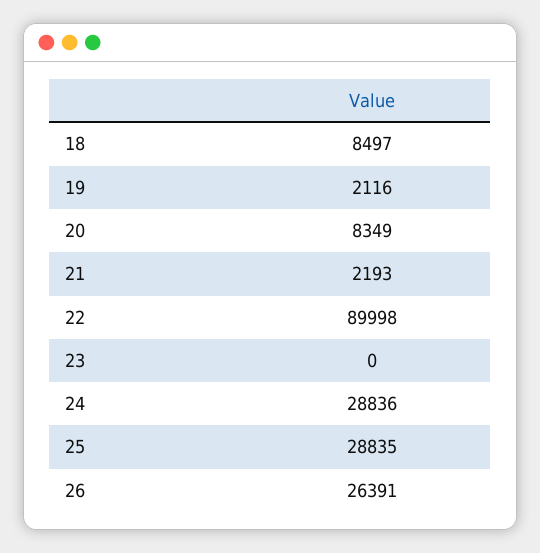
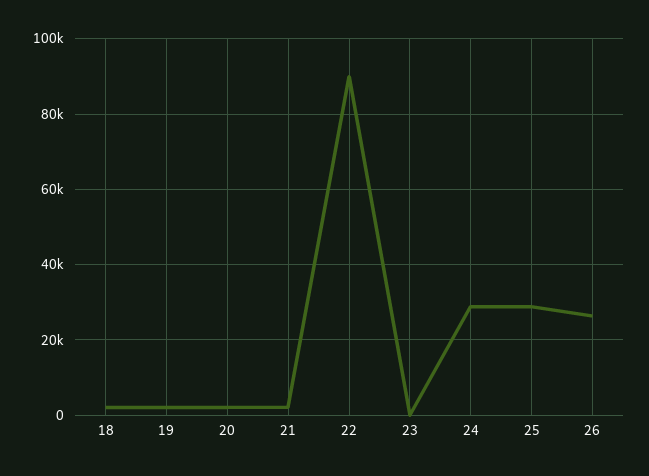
  {
-   "18": 8497,
+   "18": 2000,
    "19": 2116,
-   "20": 8349,
+   "20": 2000,
    "21": 2193,
    "22": 89998,
    "23": 0,
    "24": 28836,
    "25": 28835,
    "26": 26391
  }

